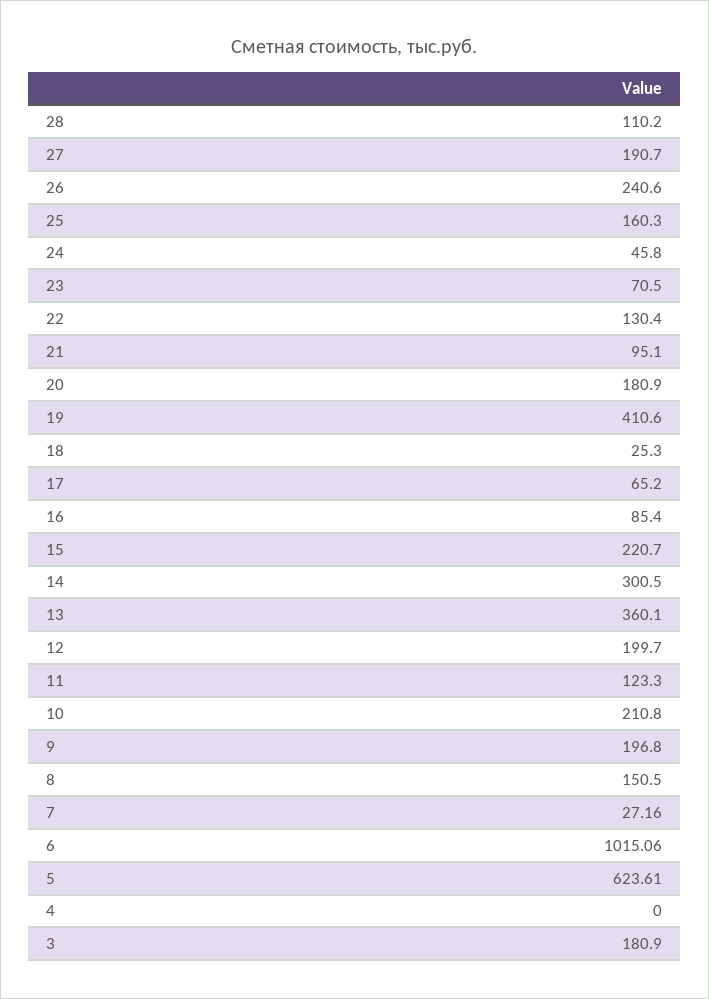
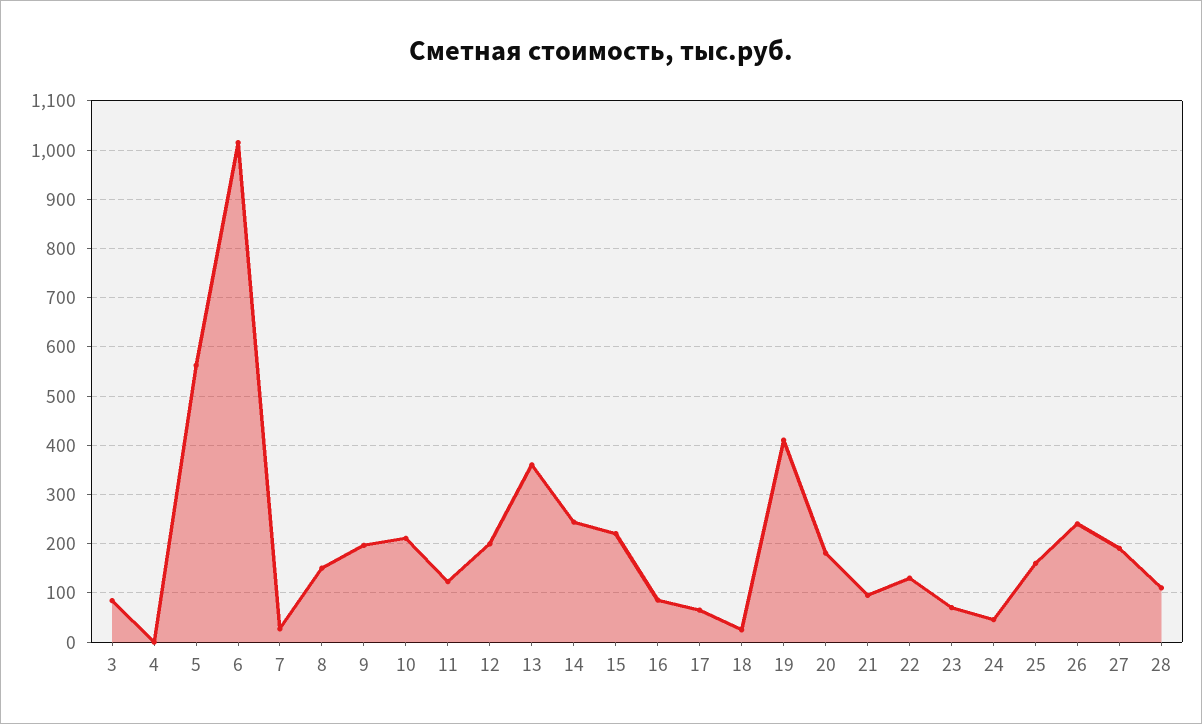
  {
    "28": 110.2,
    "27": 190.7,
    "26": 240.6,
    "25": 160.3,
    "24": 45.8,
    "23": 70.5,
    "22": 130.4,
    "21": 95.1,
    "20": 180.9,
    "19": 410.6,
    "18": 25.3,
    "17": 65.2,
    "16": 85.4,
    "15": 220.7,
-   "14": 300.5,
+   "14": 240,
    "13": 360.1,
    "12": 199.7,
    "11": 123.3,
    "10": 210.8,
    "9": 196.8,
    "8": 150.5,
    "7": 27.16,
    "6": 1015.06,
-   "5": 623.61,
+   "5": 560,
    "4": 0,
-   "3": 180.9
+   "3": 80
  }

